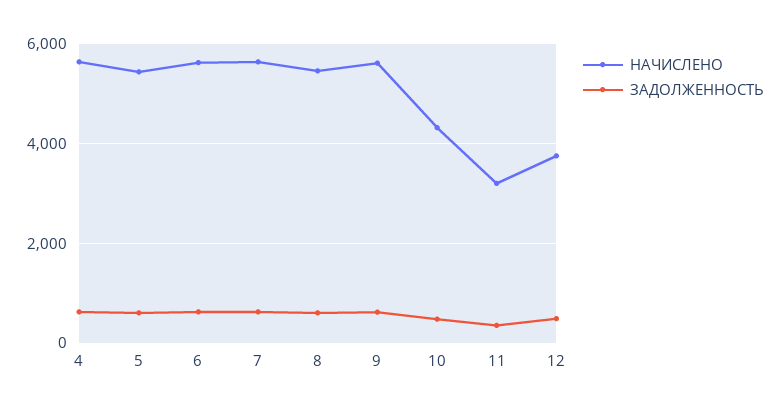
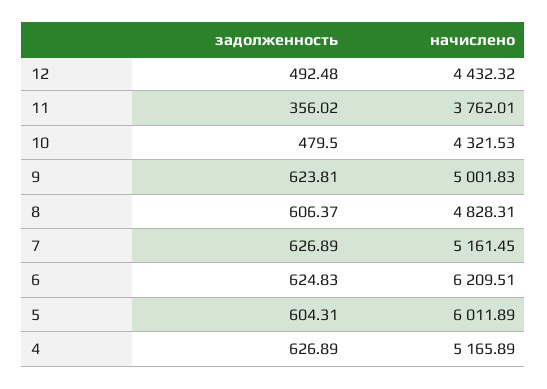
  {
    "НАЧИСЛЕНО": {
-     "4": 5600,
+     "4": 5165.89,
-     "5": 5400,
+     "5": 6011.89,
-     "6": 5600,
+     "6": 6209.51,
-     "7": 5600,
+     "7": 5161.45,
-     "8": 5400,
+     "8": 4828.31,
-     "9": 5600,
+     "9": 5001.83,
      "10": 4321.53,
-     "11": 3200,
+     "11": 3762.01,
-     "12": 3800
+     "12": 4432.32
    },
    "ЗАДОЛЖЕННОСТЬ": {
      "4": 626.89,
      "5": 604.31,
      "6": 624.83,
      "7": 626.89,
      "8": 606.37,
      "9": 623.81,
      "10": 479.5,
      "11": 356.02,
      "12": 492.48
    }
  }

